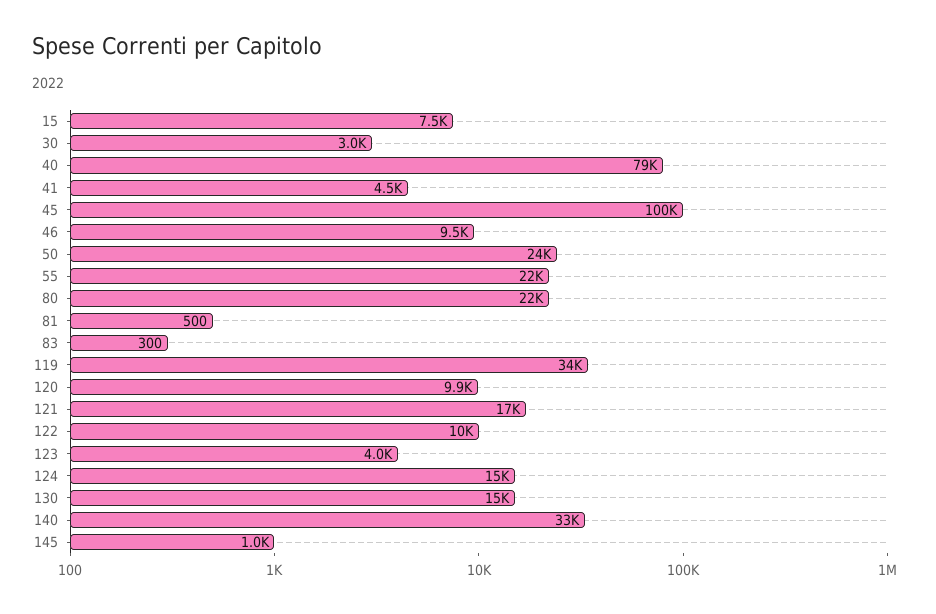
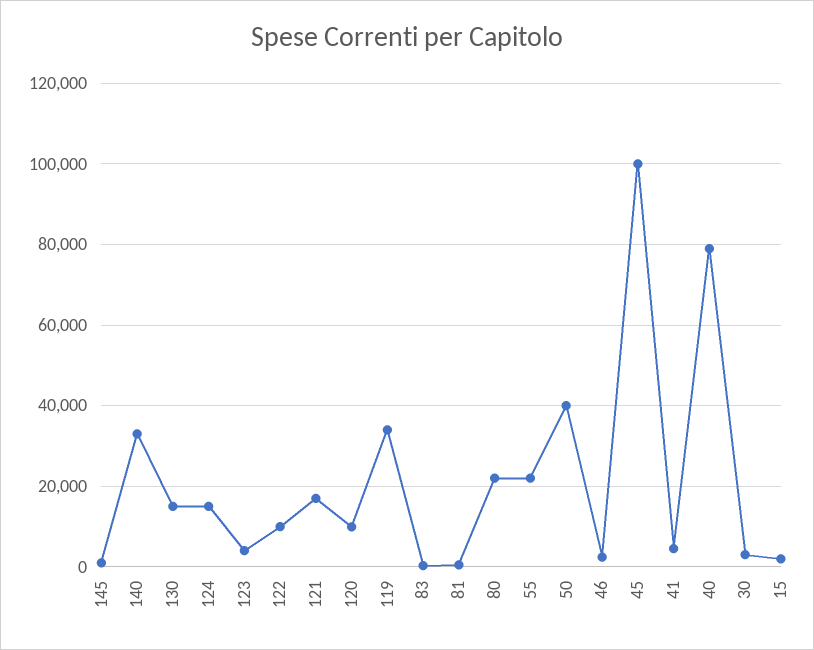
  {
-   "15": 7500,
+   "15": 2000,
    "30": 3000,
    "40": 79000,
    "41": 4500,
    "45": 100000,
-   "46": 9500,
+   "46": 2000,
-   "50": 24000,
+   "50": 40000,
    "55": 22000,
    "80": 22000,
    "81": 500,
    "83": 300,
    "119": 34000,
    "120": 9900,
    "121": 17000,
    "122": 10000,
    "123": 4000,
    "124": 15000,
    "130": 15000,
    "140": 33000,
    "145": 1000
  }

